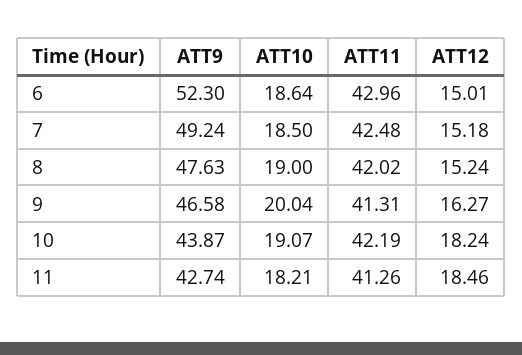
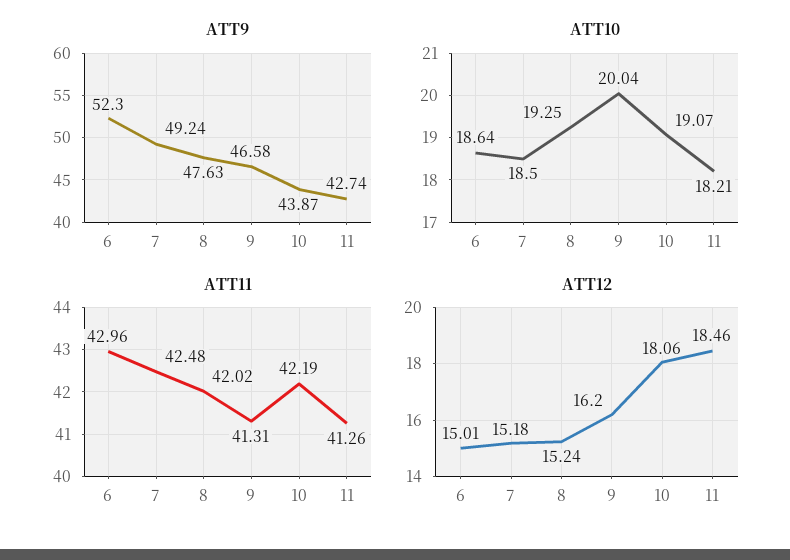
  {
    "ATT9": {
      "6": 52.3,
      "7": 49.24,
      "8": 47.63,
      "9": 46.58,
      "10": 43.87,
      "11": 42.74
    },
    "ATT10": {
      "6": 18.64,
      "7": 18.5,
-     "8": 19,
+     "8": 19.25,
      "9": 20.04,
      "10": 19.07,
      "11": 18.21
    },
    "ATT11": {
      "6": 42.96,
      "7": 42.48,
      "8": 42.02,
      "9": 41.31,
      "10": 42.19,
      "11": 41.26
    },
    "ATT12": {
      "6": 15.01,
      "7": 15.18,
      "8": 15.24,
-     "9": 16.27,
+     "9": 16.2,
-     "10": 18.24,
+     "10": 18.06,
      "11": 18.46
    }
  }

